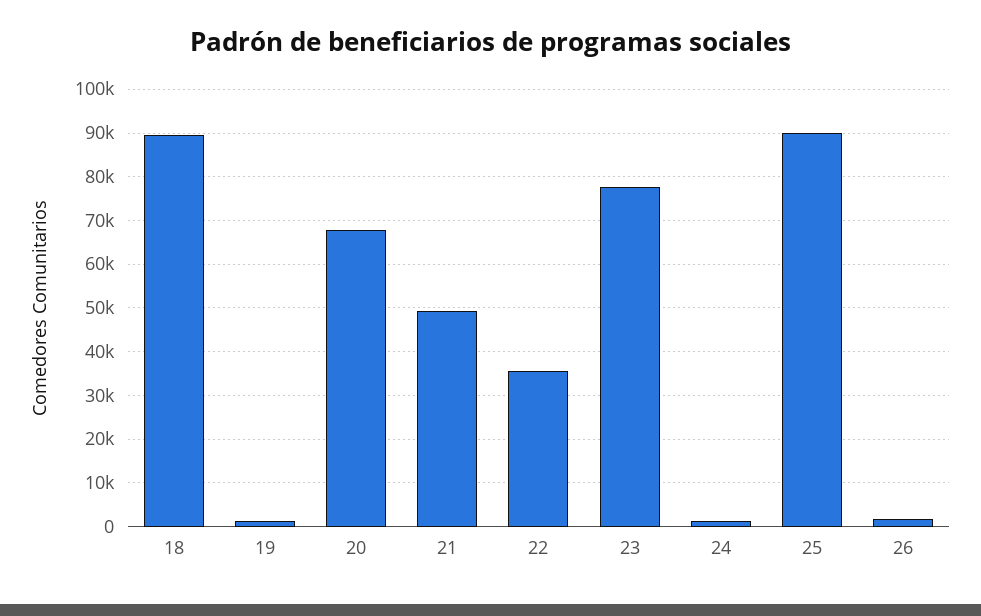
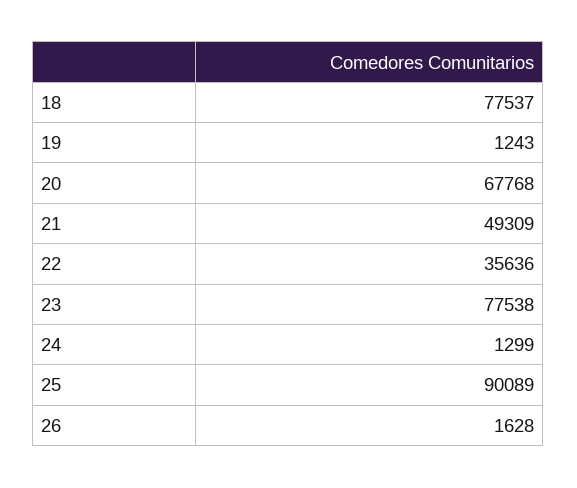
  {
-   "18": 90000,
+   "18": 77537,
    "19": 1243,
    "20": 67768,
    "21": 49309,
    "22": 35636,
    "23": 77538,
    "24": 1299,
    "25": 90089,
    "26": 1628
  }

